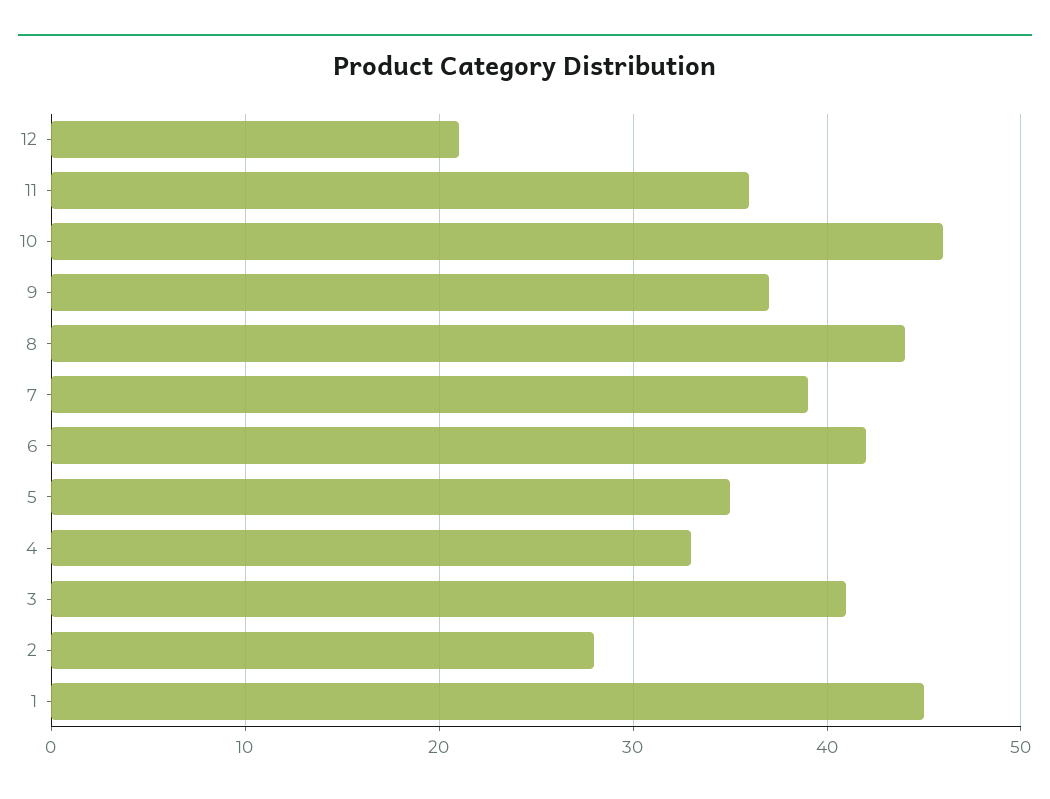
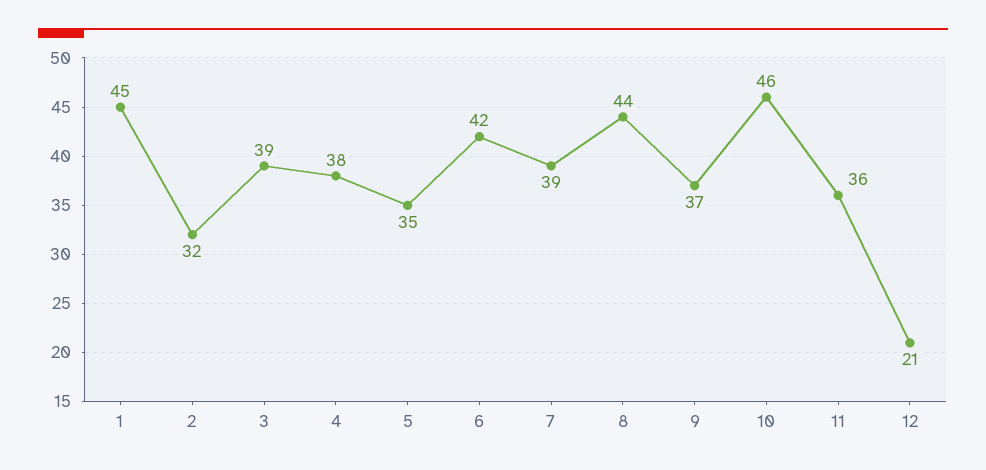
  {
    "12": 21,
    "11": 36,
    "10": 46,
    "9": 37,
    "8": 44,
    "7": 39,
    "6": 42,
    "5": 35,
-   "4": 33,
+   "4": 38,
-   "3": 41,
+   "3": 39,
-   "2": 28,
+   "2": 32,
    "1": 45
  }

